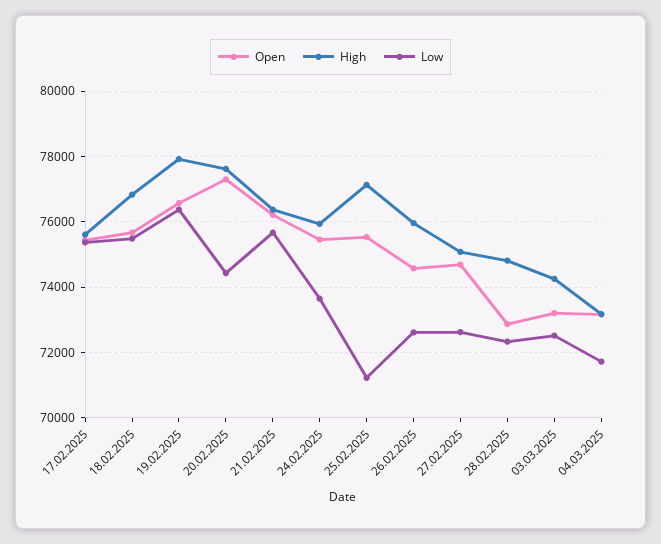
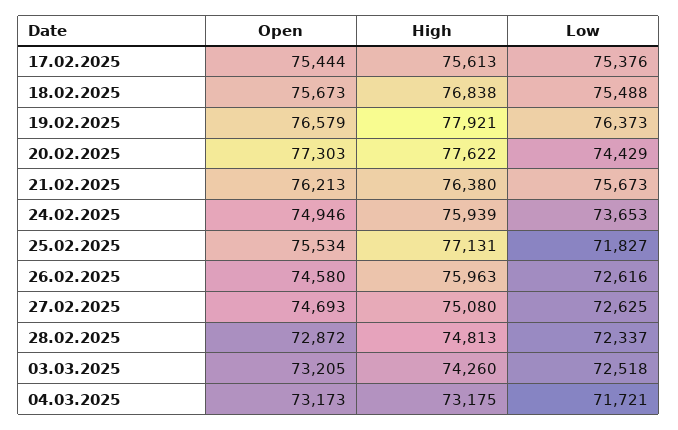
  {
    "Open": {
      "17.02.2025": 75444,
      "18.02.2025": 75673,
      "19.02.2025": 76579,
      "20.02.2025": 77303,
      "21.02.2025": 76213,
-     "24.02.2025": 75400,
+     "24.02.2025": 74946,
      "25.02.2025": 75534,
      "26.02.2025": 74580,
      "27.02.2025": 74693,
      "28.02.2025": 72872,
      "03.03.2025": 73205,
      "04.03.2025": 73173
    },
    "High": {
      "17.02.2025": 75613,
      "18.02.2025": 76838,
      "19.02.2025": 77921,
      "20.02.2025": 77622,
      "21.02.2025": 76380,
      "24.02.2025": 75939,
      "25.02.2025": 77131,
      "26.02.2025": 75963,
      "27.02.2025": 75080,
      "28.02.2025": 74813,
      "03.03.2025": 74260,
      "04.03.2025": 73175
    },
    "Low": {
      "17.02.2025": 75376,
      "18.02.2025": 75488,
      "19.02.2025": 76373,
      "20.02.2025": 74429,
      "21.02.2025": 75673,
      "24.02.2025": 73653,
-     "25.02.2025": 71200,
+     "25.02.2025": 71827,
      "26.02.2025": 72616,
      "27.02.2025": 72625,
      "28.02.2025": 72337,
      "03.03.2025": 72518,
      "04.03.2025": 71721
    }
  }

